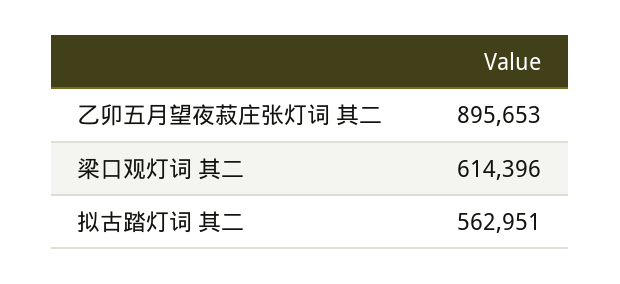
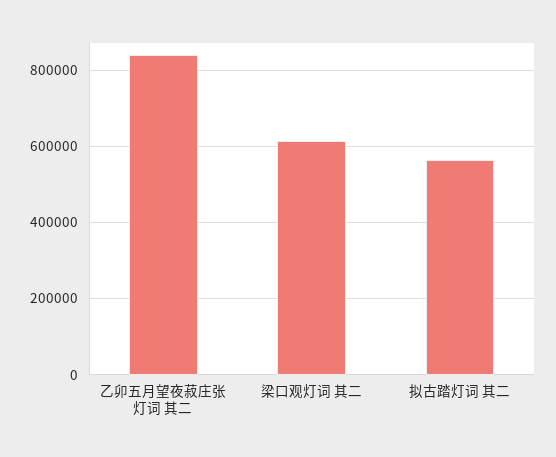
  {
-   "乙卯五月望夜菽庄张灯词 其二": 895653,
+   "乙卯五月望夜菽庄张灯词 其二": 840000,
    "梁口观灯词 其二": 614396,
    "拟古踏灯词 其二": 562951
  }

